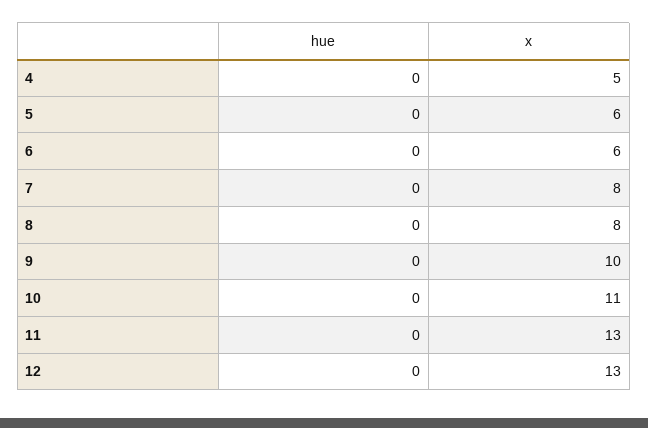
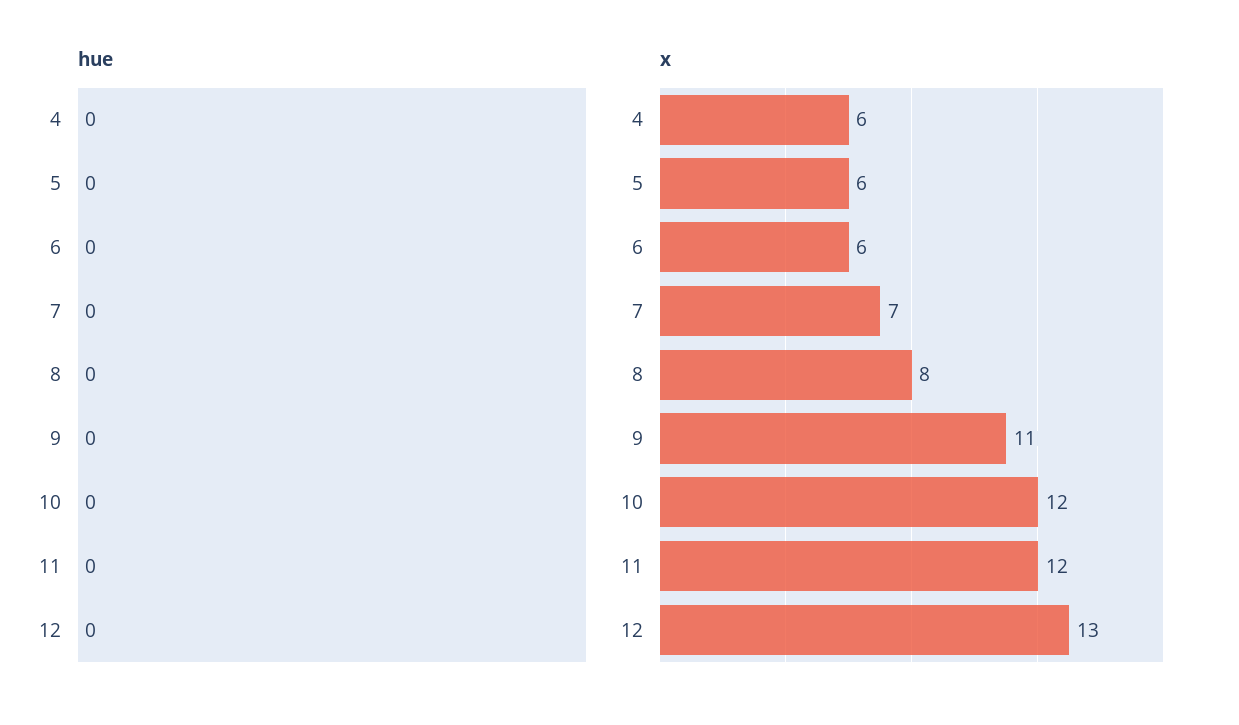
  {
    "hue": {
      "4": 0,
      "5": 0,
      "6": 0,
      "7": 0,
      "8": 0,
      "9": 0,
      "10": 0,
      "11": 0,
      "12": 0
    },
    "x": {
-     "4": 5,
+     "4": 6,
      "5": 6,
      "6": 6,
-     "7": 8,
+     "7": 7,
      "8": 8,
-     "9": 10,
+     "9": 11,
-     "10": 11,
+     "10": 12,
-     "11": 13,
+     "11": 12,
      "12": 13
    }
  }

